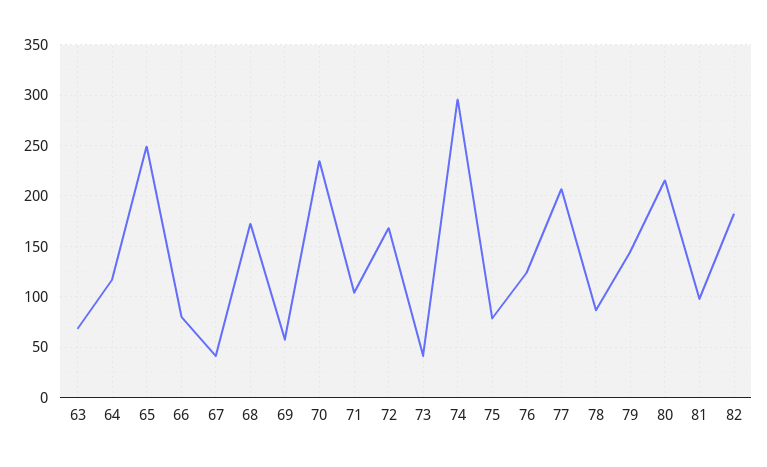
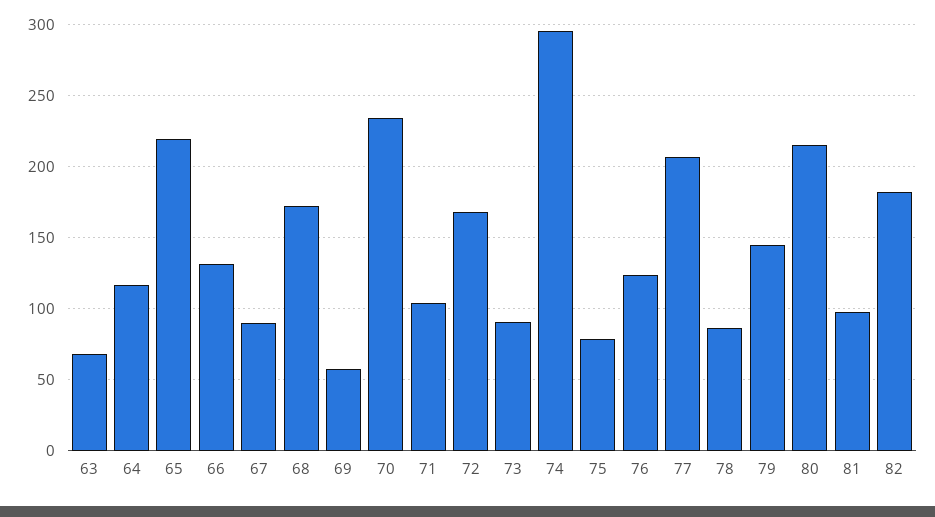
  {
    "63": 70,
    "64": 115,
-   "65": 250,
+   "65": 220,
-   "66": 80,
+   "66": 130,
-   "67": 40,
+   "67": 90,
    "68": 170,
    "69": 55,
    "70": 235,
    "71": 105,
    "72": 170,
-   "73": 40,
+   "73": 90,
    "74": 295,
    "75": 80,
    "76": 125,
    "77": 205,
    "78": 85,
    "79": 145,
    "80": 215,
    "81": 100,
    "82": 180
  }

